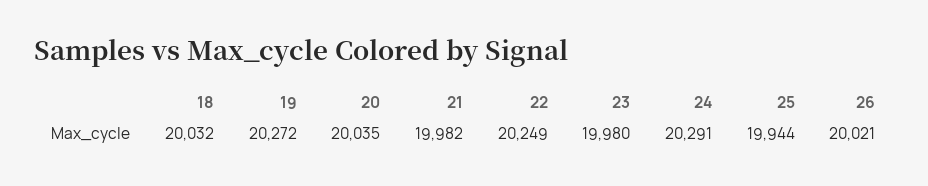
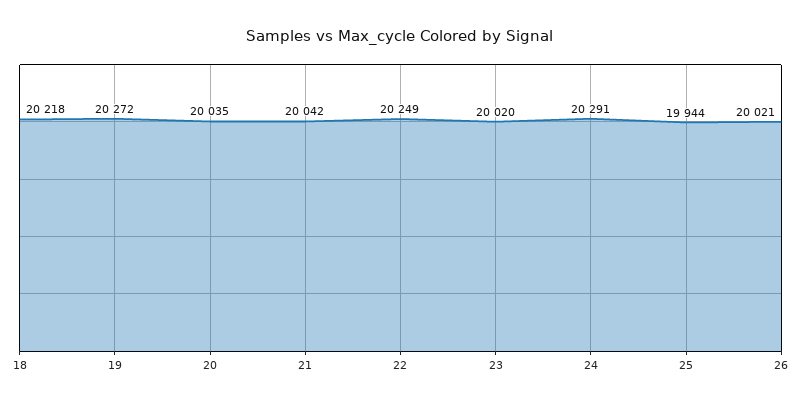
  {
-   "18": 20032,
+   "18": 20218,
    "19": 20272,
    "20": 20035,
-   "21": 19982,
+   "21": 20042,
    "22": 20249,
-   "23": 19980,
+   "23": 20020,
    "24": 20291,
    "25": 19944,
    "26": 20021
  }

